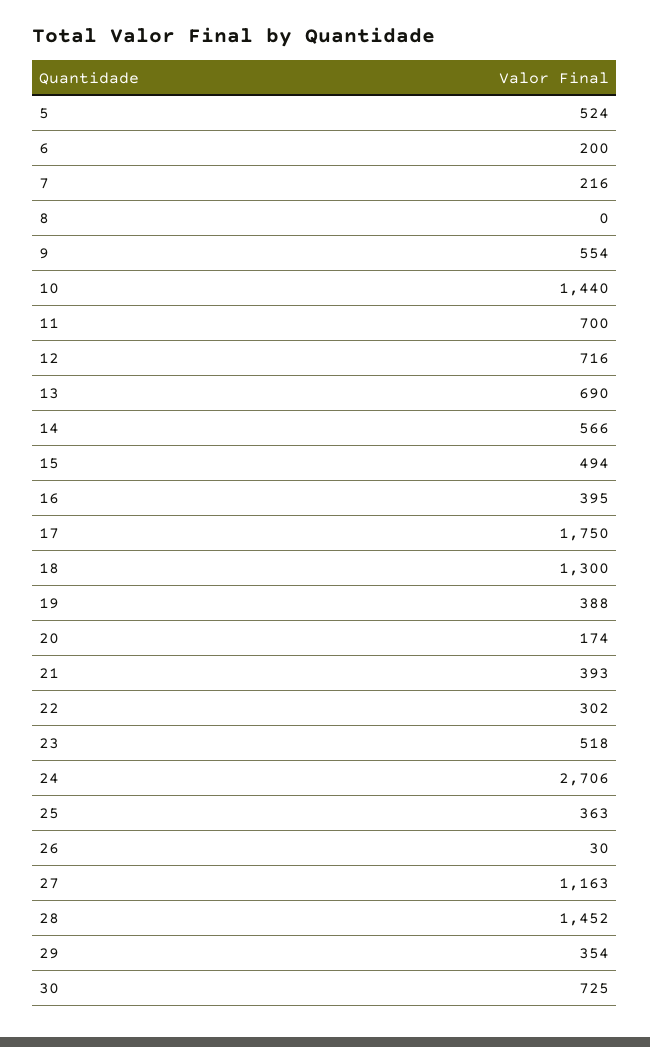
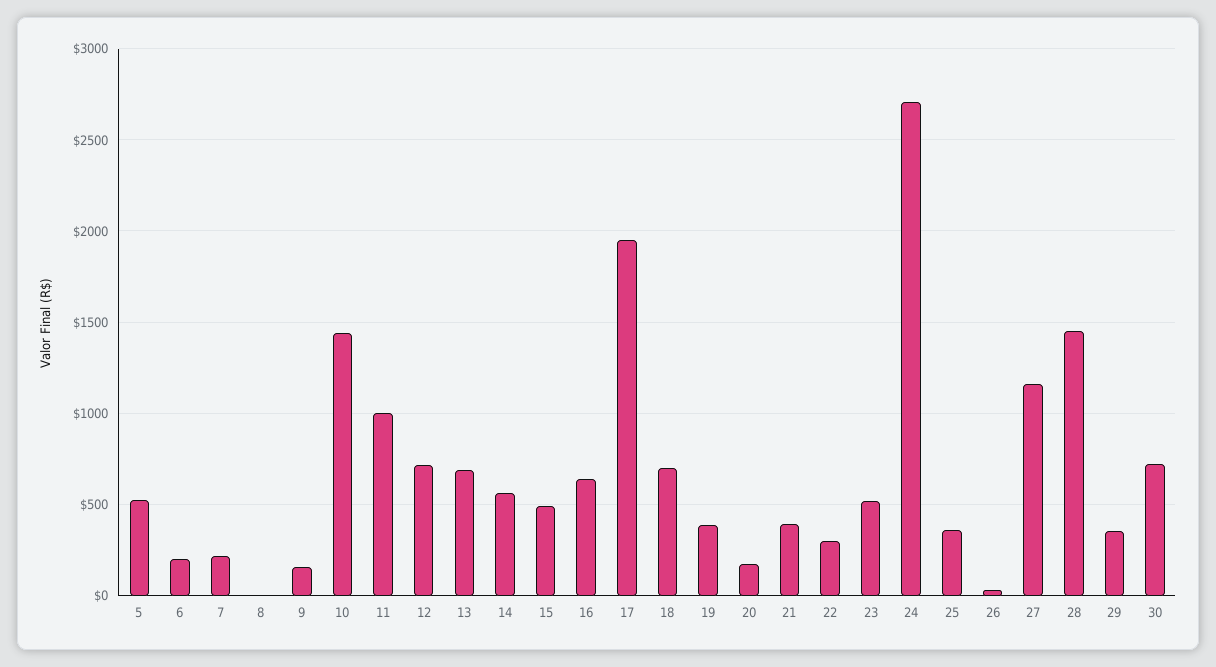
  {
    "5": 524,
    "6": 200,
    "7": 216,
    "8": 0,
-   "9": 554,
+   "9": 150,
    "10": 1440,
-   "11": 700,
+   "11": 1000,
    "12": 716,
    "13": 690,
    "14": 566,
    "15": 494,
-   "16": 395,
+   "16": 650,
-   "17": 1750,
+   "17": 1950,
-   "18": 1300,
+   "18": 700,
    "19": 388,
    "20": 174,
    "21": 393,
    "22": 302,
    "23": 518,
    "24": 2706,
    "25": 363,
    "26": 30,
    "27": 1163,
    "28": 1452,
    "29": 354,
    "30": 725
  }

